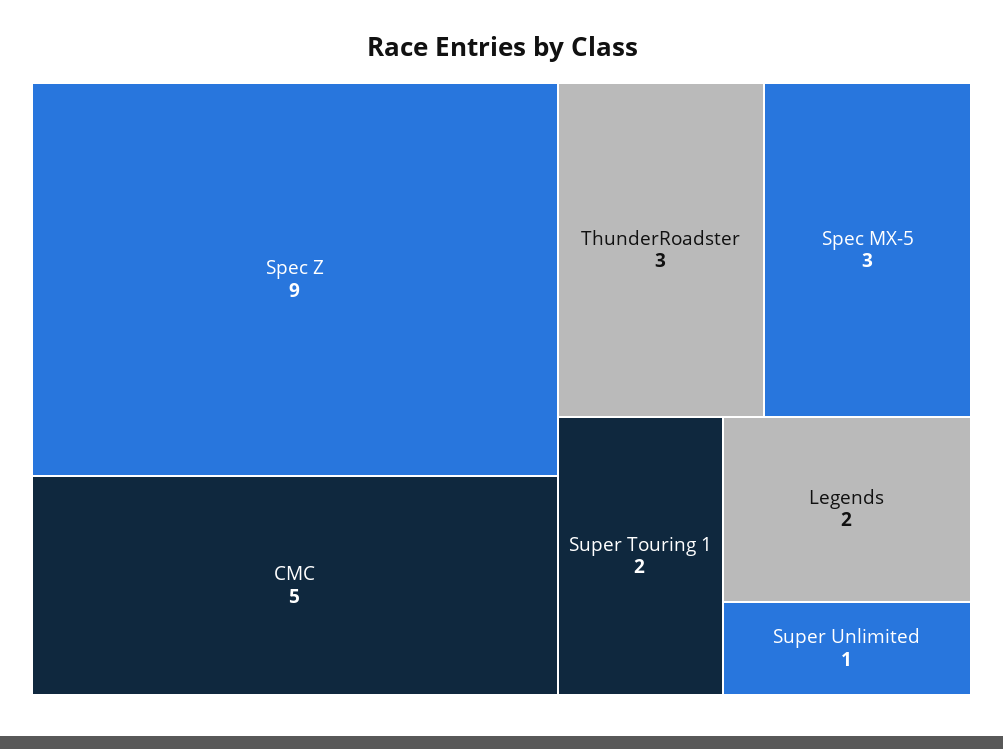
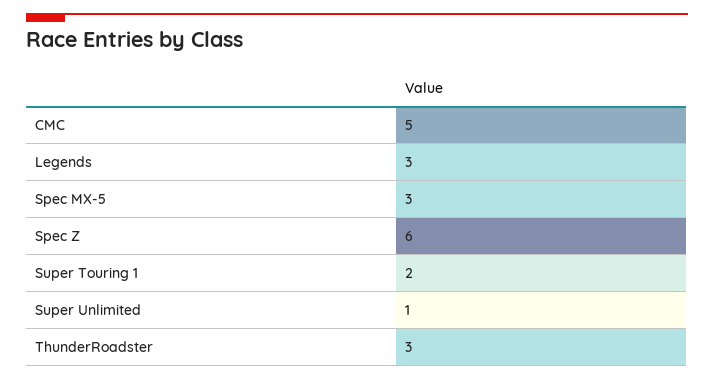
  {
-   "Spec Z": 9,
+   "Spec Z": 6,
    "CMC": 5,
    "ThunderRoadster": 3,
    "Spec MX-5": 3,
    "Super Touring 1": 2,
-   "Legends": 2,
+   "Legends": 3,
    "Super Unlimited": 1
  }

